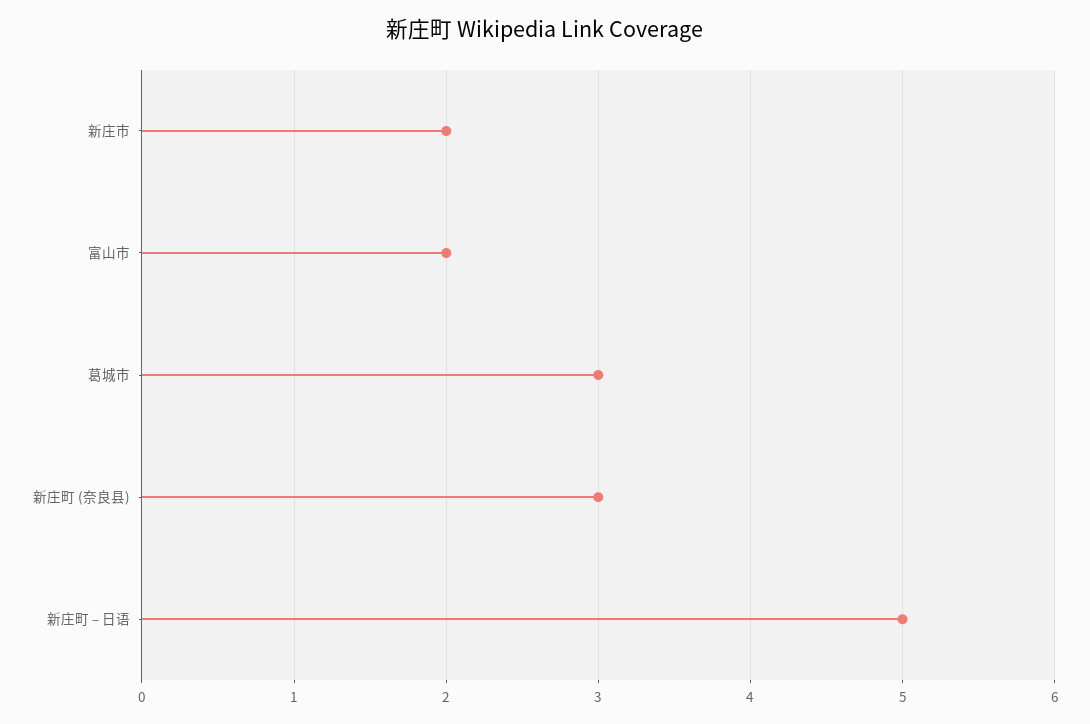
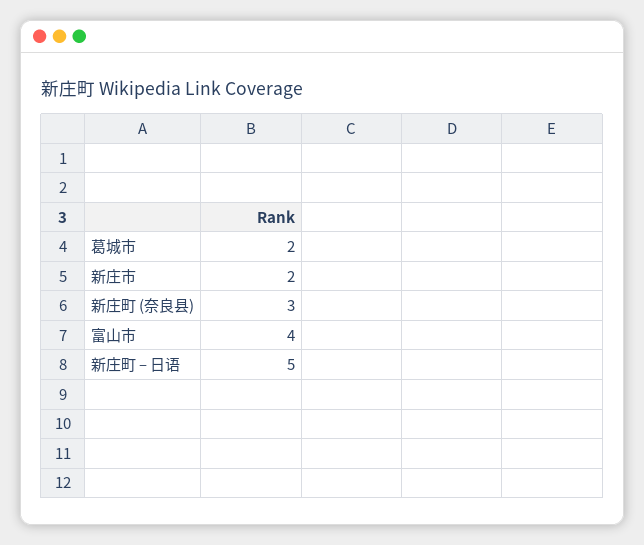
  {
    "新庄市": 2,
-   "富山市": 2,
+   "富山市": 4,
-   "葛城市": 3,
+   "葛城市": 2,
    "新庄町 (奈良县)": 3,
    "新庄町 – 日语": 5
  }

